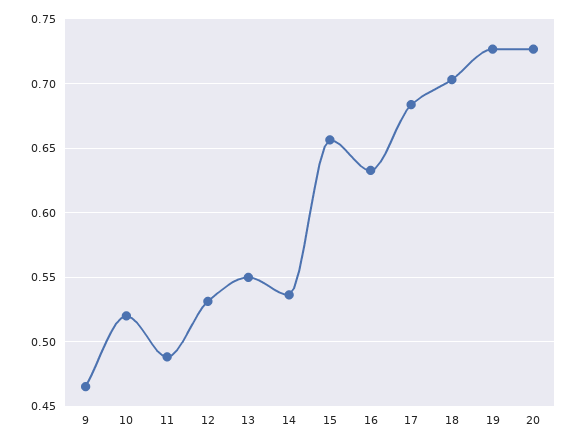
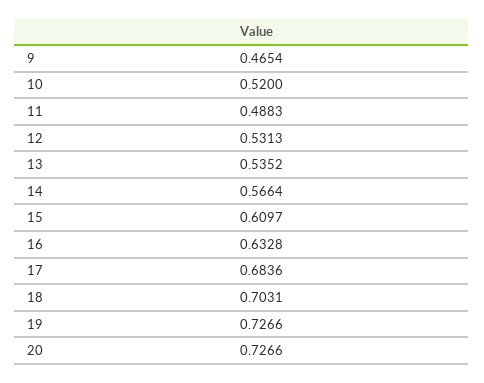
  {
    "9": 0.4654,
    "10": 0.52,
    "11": 0.4883,
    "12": 0.5313,
-   "13": 0.55,
+   "13": 0.5352,
-   "14": 0.535,
+   "14": 0.5664,
-   "15": 0.655,
+   "15": 0.6097,
    "16": 0.6328,
    "17": 0.6836,
    "18": 0.7031,
    "19": 0.7266,
    "20": 0.7266
  }

